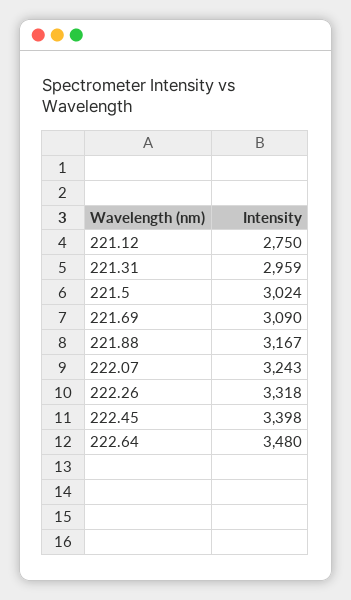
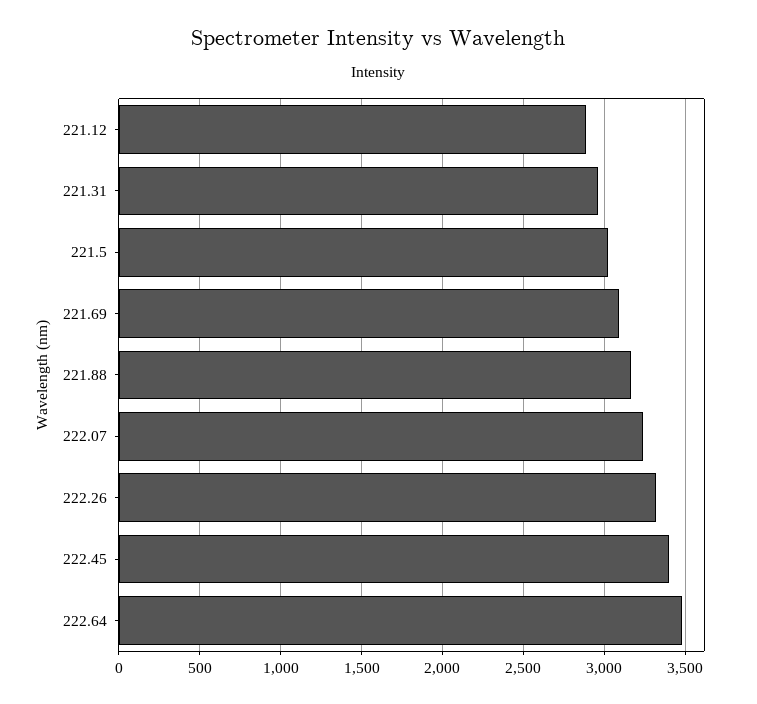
  {
-   "221.12": 2750,
+   "221.12": 2900,
    "221.31": 2959,
    "221.5": 3024,
    "221.69": 3090,
    "221.88": 3167,
    "222.07": 3243,
    "222.26": 3318,
    "222.45": 3398,
    "222.64": 3480
  }

